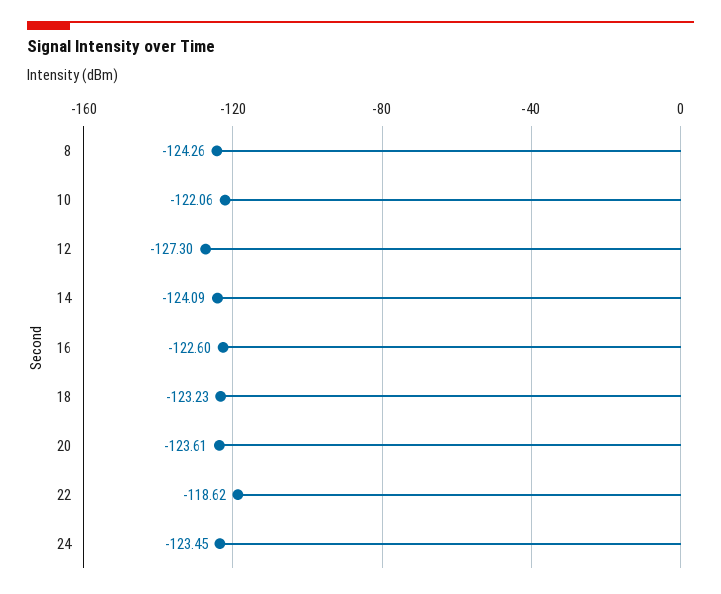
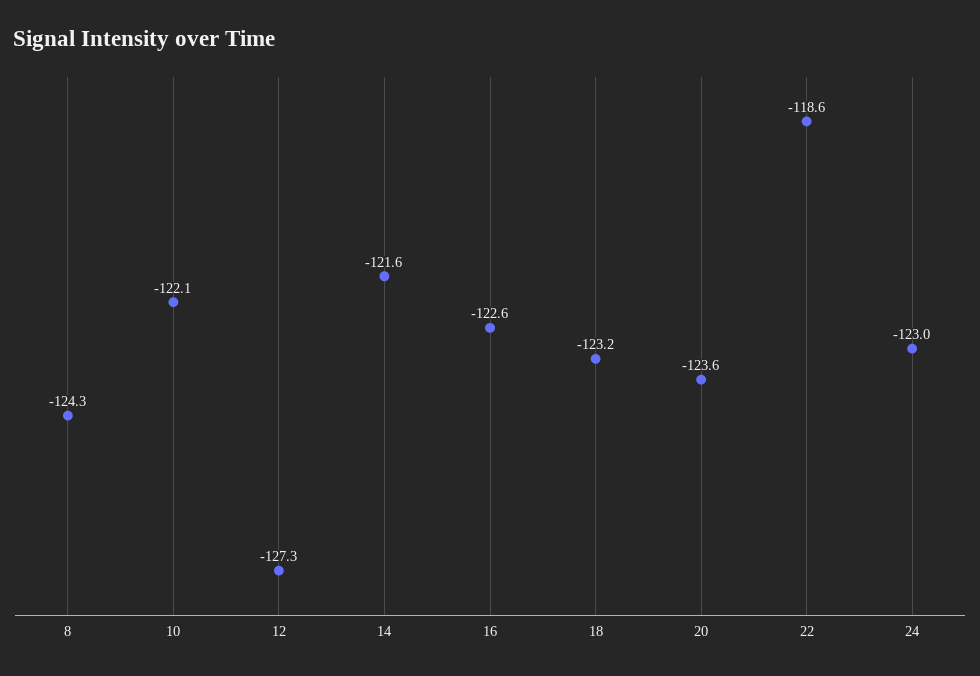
  {
    "8": -124.26,
    "10": -122.06,
    "12": -127.3,
-   "14": -124.09,
+   "14": -121.6,
    "16": -122.6,
    "18": -123.23,
    "20": -123.61,
    "22": -118.62,
-   "24": -123.45
+   "24": -123
  }

